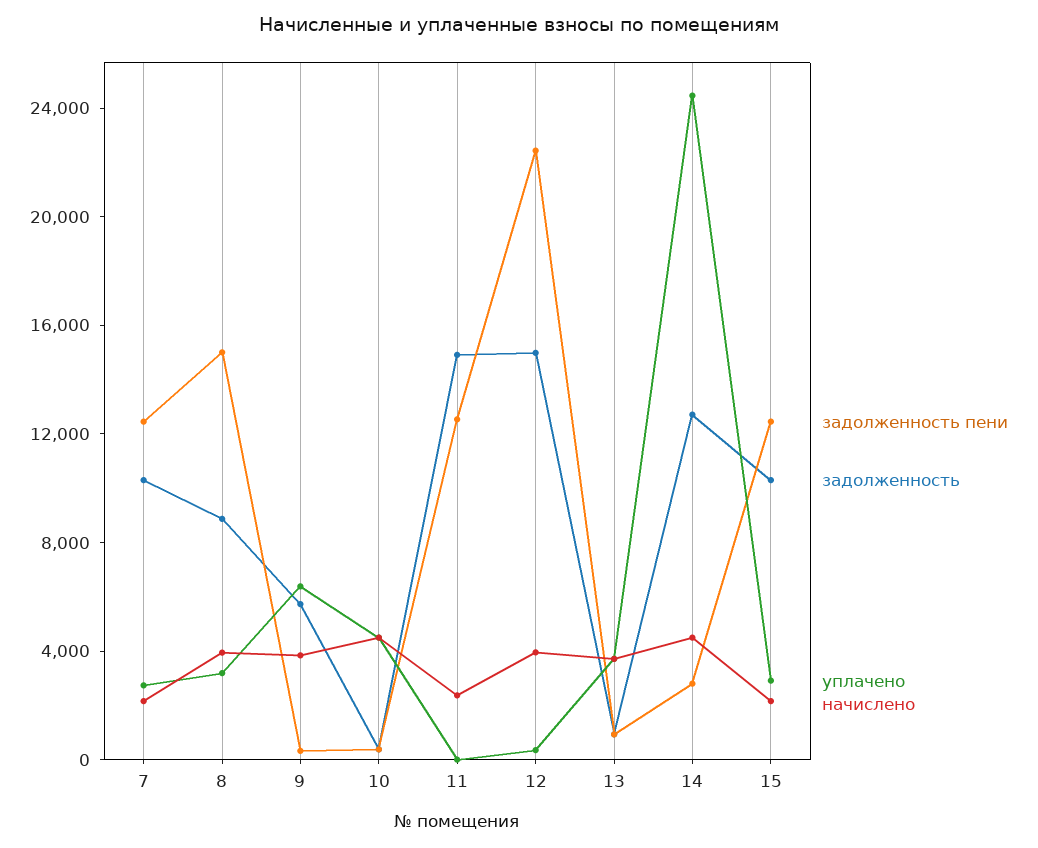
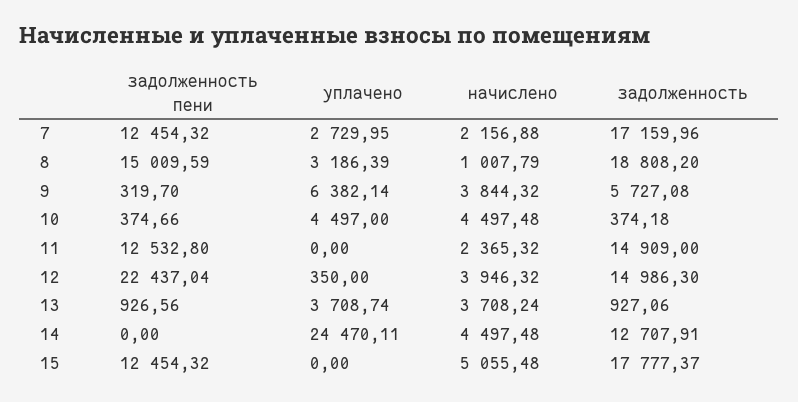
  {
    "задолженность пени": {
      "7": 12454.32,
      "8": 15009.59,
      "9": 319.7,
      "10": 374.66,
      "11": 12532.8,
      "12": 22437.04,
      "13": 926.56,
-     "14": 3000,
+     "14": 0,
      "15": 12454.32
    },
    "задолженность": {
-     "7": 10000,
+     "7": 17159.96,
-     "8": 9000,
+     "8": 18808.2,
      "9": 5727.08,
      "10": 374.18,
      "11": 14909,
      "12": 14986.3,
      "13": 927.06,
      "14": 12707.91,
-     "15": 10000
+     "15": 17777.37
    },
    "уплачено": {
      "7": 2729.95,
      "8": 3186.39,
      "9": 6382.14,
      "10": 4497,
      "11": 0,
      "12": 350,
      "13": 3708.74,
      "14": 24470.11,
-     "15": 3000
+     "15": 0
    },
    "начислено": {
      "7": 2156.88,
-     "8": 4000,
+     "8": 1007.79,
      "9": 3844.32,
      "10": 4497.48,
      "11": 2365.32,
      "12": 3946.32,
      "13": 3708.24,
      "14": 4497.48,
-     "15": 2000
+     "15": 5055.48
    }
  }

